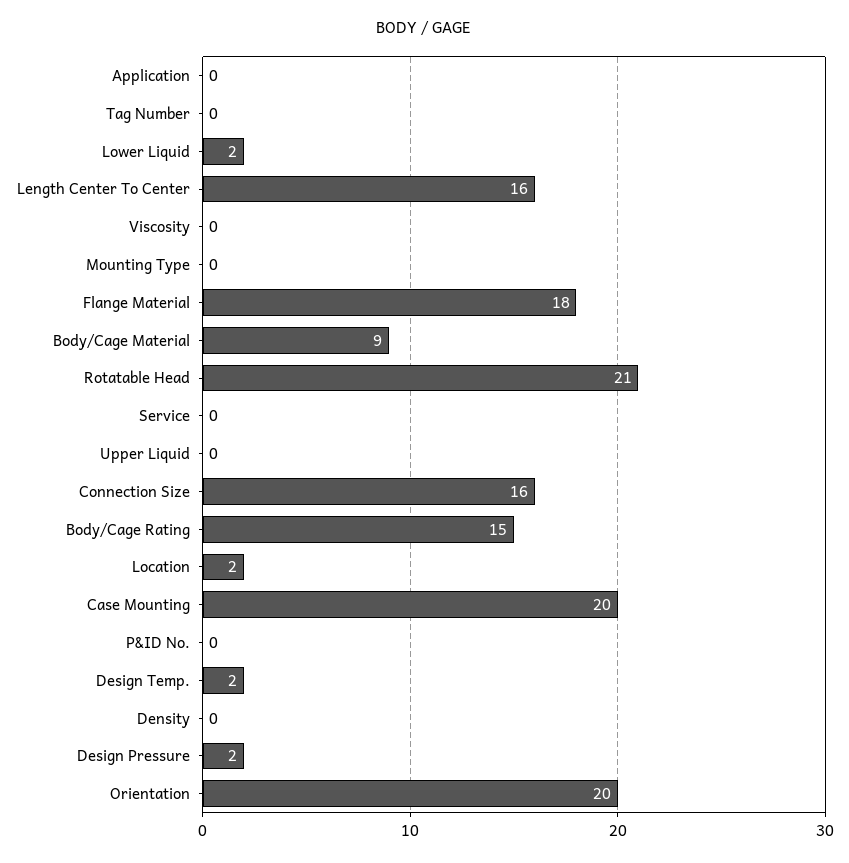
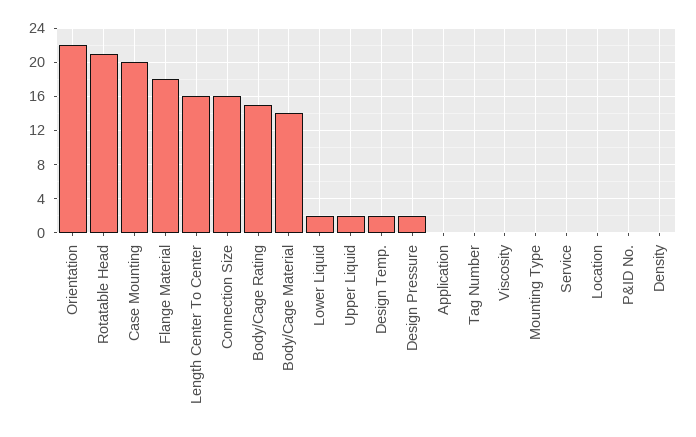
  {
    "Application": 0,
    "Tag Number": 0,
    "Lower Liquid": 2,
    "Length Center To Center": 16,
    "Viscosity": 0,
    "Mounting Type": 0,
    "Flange Material": 18,
-   "Body/Cage Material": 9,
+   "Body/Cage Material": 14,
    "Rotatable Head": 21,
    "Service": 0,
-   "Upper Liquid": 0,
+   "Upper Liquid": 2,
    "Connection Size": 16,
    "Body/Cage Rating": 15,
-   "Location": 2,
+   "Location": 0,
    "Case Mounting": 20,
    "P&ID No.": 0,
    "Design Temp.": 2,
    "Density": 0,
    "Design Pressure": 2,
-   "Orientation": 20
+   "Orientation": 22
  }

